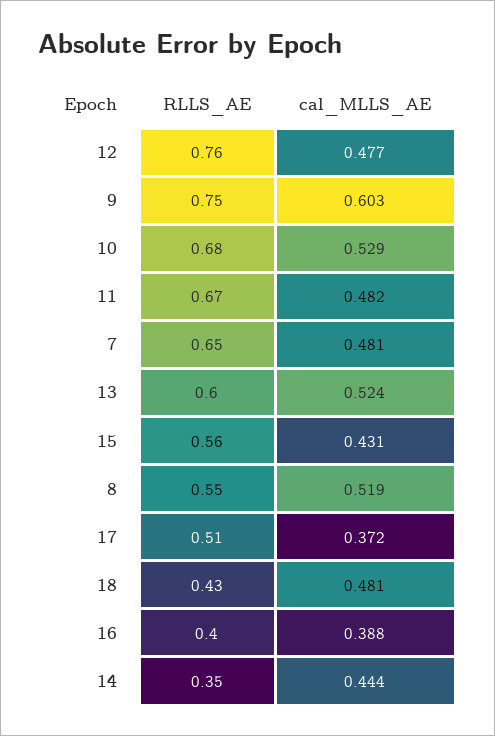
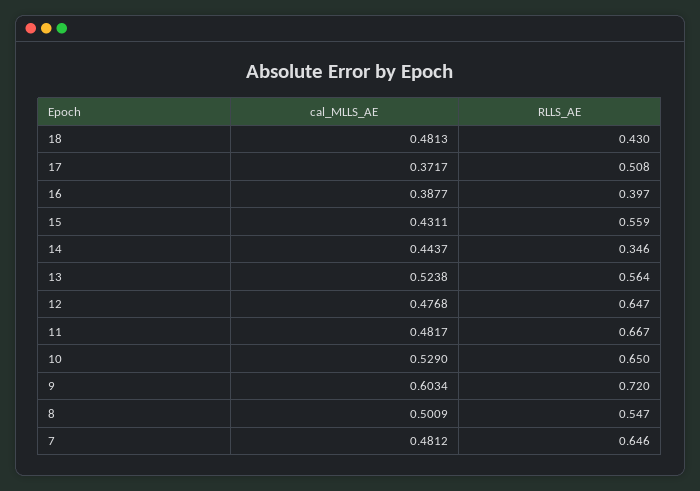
  {
    "RLLS_AE": {
-     "12": 0.76,
+     "12": 0.647,
-     "9": 0.75,
+     "9": 0.72,
-     "10": 0.68,
+     "10": 0.65,
      "11": 0.667,
      "7": 0.646,
-     "13": 0.6,
+     "13": 0.564,
      "15": 0.559,
      "8": 0.547,
      "17": 0.508,
      "18": 0.43,
      "16": 0.397,
      "14": 0.346
    },
    "cal_MLLS_AE": {
      "12": 0.4768,
      "9": 0.6034,
      "10": 0.529,
      "11": 0.4817,
      "7": 0.4812,
      "13": 0.5238,
      "15": 0.4311,
-     "8": 0.519,
+     "8": 0.5009,
      "17": 0.3717,
      "18": 0.4813,
      "16": 0.3877,
      "14": 0.4437
    }
  }

